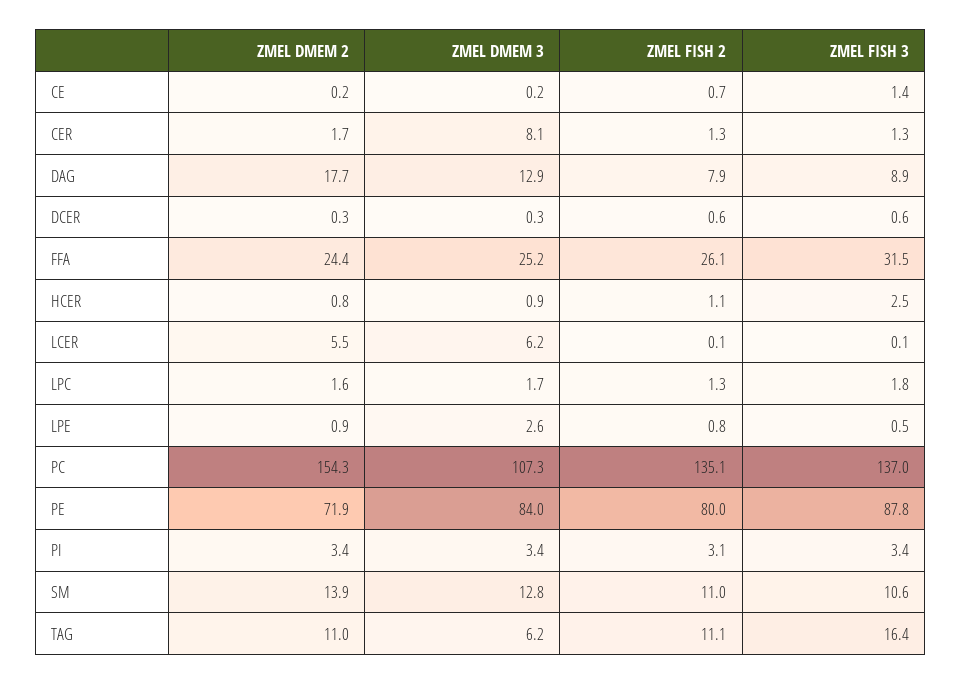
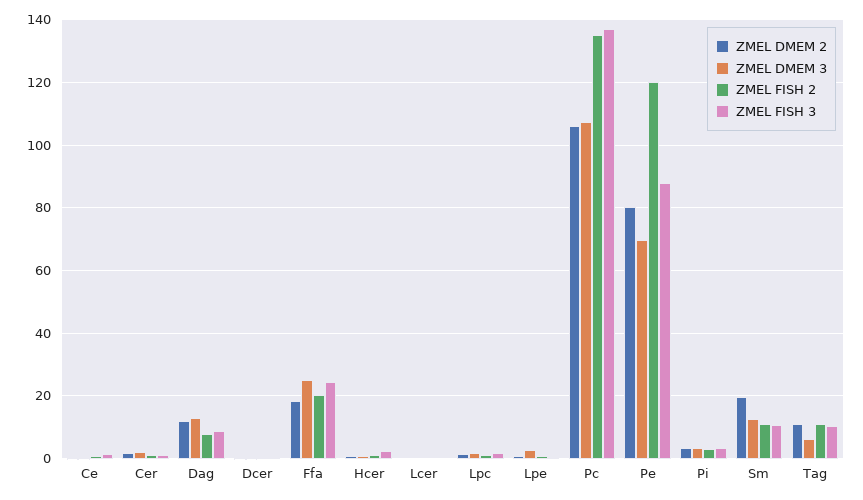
  {
    "ZMEL DMEM 2": {
      "CE": 0.2,
      "CER": 1.7,
-     "DAG": 17.7,
+     "DAG": 12,
      "DCER": 0.3,
-     "FFA": 24.4,
+     "FFA": 18,
      "HCER": 0.8,
-     "LCER": 5.5,
+     "LCER": 0,
      "LPC": 1.6,
      "LPE": 0.9,
-     "PC": 154.3,
+     "PC": 106,
-     "PE": 71.9,
+     "PE": 80,
      "PI": 3.4,
-     "SM": 13.9,
+     "SM": 20,
      "TAG": 11
    },
    "ZMEL DMEM 3": {
      "CE": 0.2,
-     "CER": 8.1,
+     "CER": 2,
      "DAG": 12.9,
      "DCER": 0.3,
      "FFA": 25.2,
      "HCER": 0.9,
-     "LCER": 6.2,
+     "LCER": 0,
      "LPC": 1.7,
      "LPE": 2.6,
      "PC": 107.3,
-     "PE": 84,
+     "PE": 70,
      "PI": 3.4,
      "SM": 12.8,
      "TAG": 6.2
    },
    "ZMEL FISH 2": {
      "CE": 0.7,
      "CER": 1.3,
      "DAG": 7.9,
      "DCER": 0.6,
-     "FFA": 26.1,
+     "FFA": 20,
      "HCER": 1.1,
      "LCER": 0.1,
      "LPC": 1.3,
      "LPE": 0.8,
      "PC": 135.1,
-     "PE": 80,
+     "PE": 120,
      "PI": 3.1,
      "SM": 11,
      "TAG": 11.1
    },
    "ZMEL FISH 3": {
      "CE": 1.4,
      "CER": 1.3,
      "DAG": 8.9,
      "DCER": 0.6,
-     "FFA": 31.5,
+     "FFA": 24,
      "HCER": 2.5,
      "LCER": 0.1,
      "LPC": 1.8,
      "LPE": 0.5,
      "PC": 137,
      "PE": 87.8,
      "PI": 3.4,
      "SM": 10.6,
-     "TAG": 16.4
+     "TAG": 10
    }
  }

